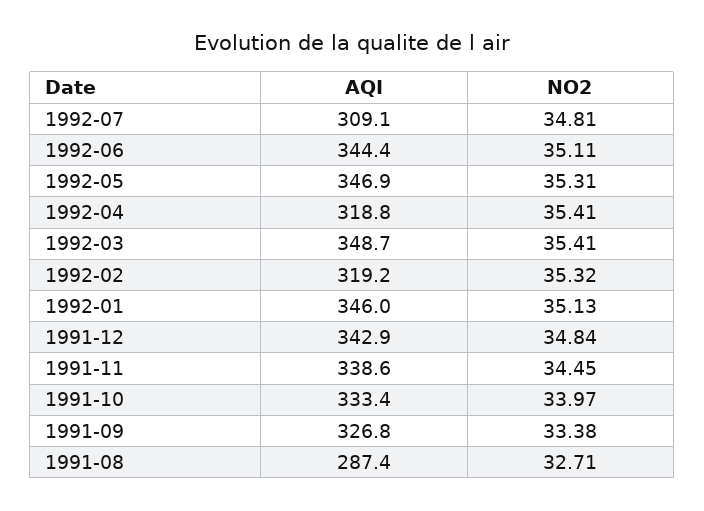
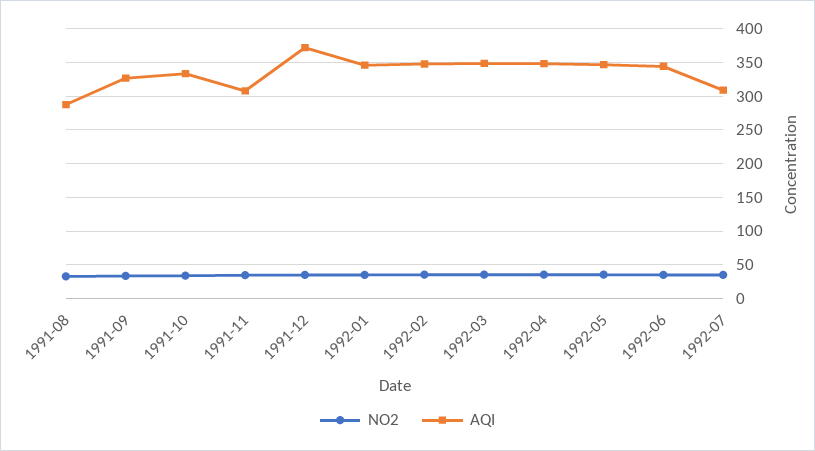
  {
    "AQI": {
      "1992-07": 309.1,
      "1992-06": 344.4,
      "1992-05": 346.9,
-     "1992-04": 318.8,
+     "1992-04": 350,
      "1992-03": 348.7,
-     "1992-02": 319.2,
+     "1992-02": 350,
      "1992-01": 346,
-     "1991-12": 342.9,
+     "1991-12": 370,
-     "1991-11": 338.6,
+     "1991-11": 310,
      "1991-10": 333.4,
      "1991-09": 326.8,
      "1991-08": 287.4
    },
    "NO2": {
      "1992-07": 34.81,
      "1992-06": 35.11,
      "1992-05": 35.31,
      "1992-04": 35.41,
      "1992-03": 35.41,
      "1992-02": 35.32,
      "1992-01": 35.13,
      "1991-12": 34.84,
      "1991-11": 34.45,
      "1991-10": 33.97,
      "1991-09": 33.38,
      "1991-08": 32.71
    }
  }

